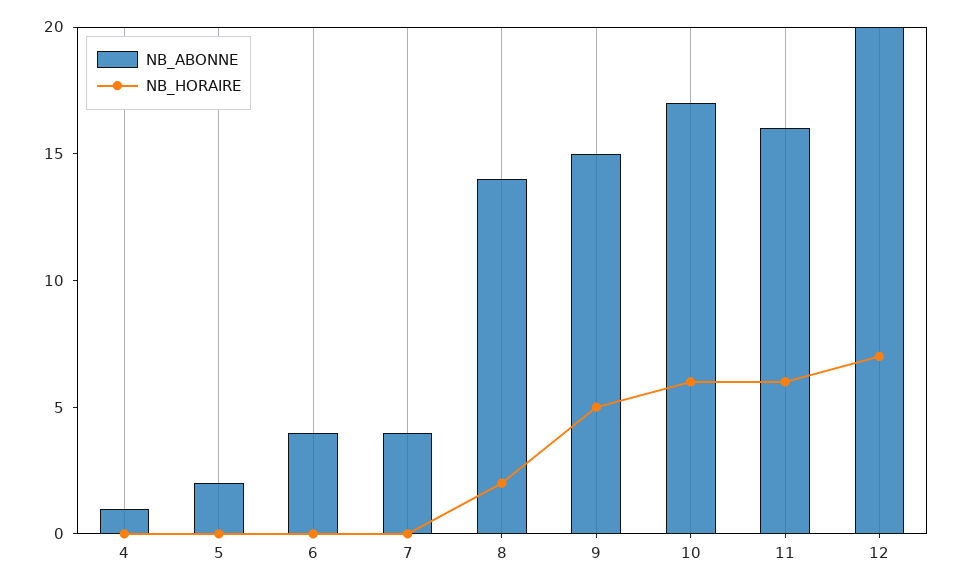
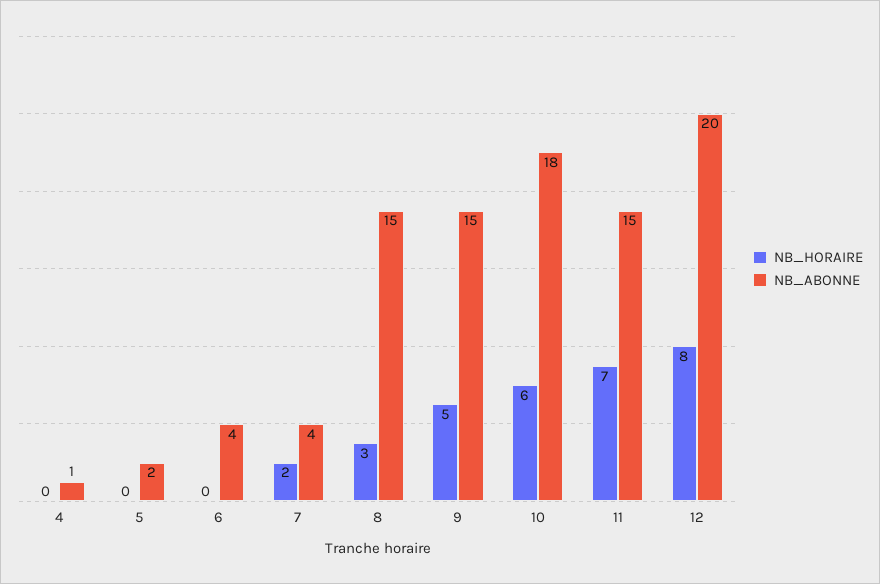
  {
    "NB_ABONNE": {
      "4": 1,
      "5": 2,
      "6": 4,
      "7": 4,
-     "8": 14,
+     "8": 15,
      "9": 15,
-     "10": 17,
+     "10": 18,
-     "11": 16,
+     "11": 15,
      "12": 20
    },
    "NB_HORAIRE": {
      "4": 0,
      "5": 0,
      "6": 0,
-     "7": 0,
+     "7": 2,
-     "8": 2,
+     "8": 3,
      "9": 5,
      "10": 6,
-     "11": 6,
+     "11": 7,
-     "12": 7
+     "12": 8
    }
  }

